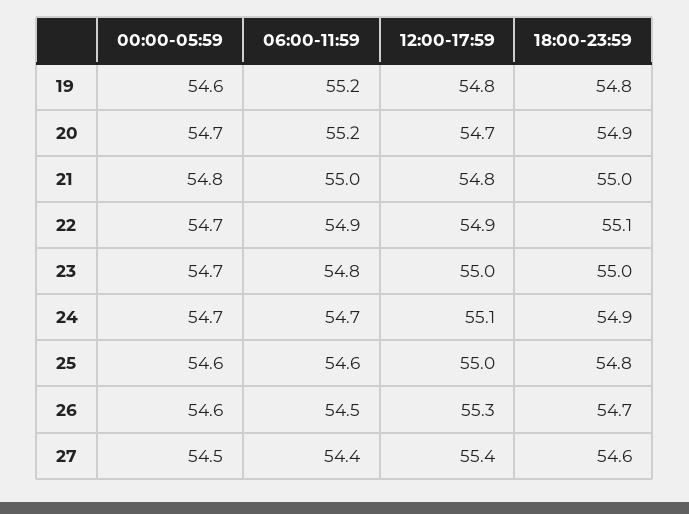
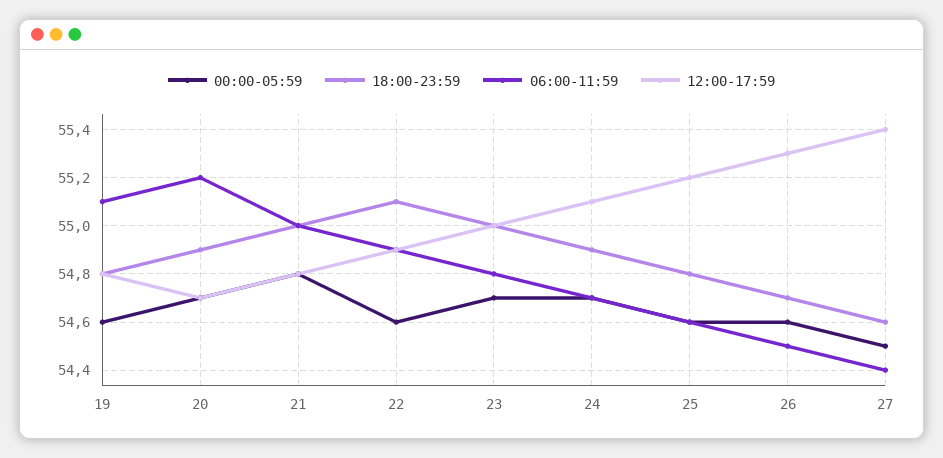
  {
    "00:00-05:59": {
      "19": 54.6,
      "20": 54.7,
      "21": 54.8,
-     "22": 54.7,
+     "22": 54.6,
      "23": 54.7,
      "24": 54.7,
      "25": 54.6,
      "26": 54.6,
      "27": 54.5
    },
    "06:00-11:59": {
-     "19": 55.2,
+     "19": 55.1,
      "20": 55.2,
      "21": 55,
      "22": 54.9,
      "23": 54.8,
      "24": 54.7,
      "25": 54.6,
      "26": 54.5,
      "27": 54.4
    },
    "12:00-17:59": {
      "19": 54.8,
      "20": 54.7,
      "21": 54.8,
      "22": 54.9,
      "23": 55,
      "24": 55.1,
-     "25": 55,
+     "25": 55.2,
      "26": 55.3,
      "27": 55.4
    },
    "18:00-23:59": {
      "19": 54.8,
      "20": 54.9,
      "21": 55,
      "22": 55.1,
      "23": 55,
      "24": 54.9,
      "25": 54.8,
      "26": 54.7,
      "27": 54.6
    }
  }

